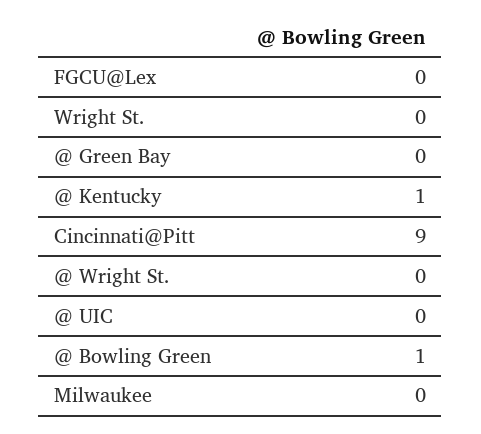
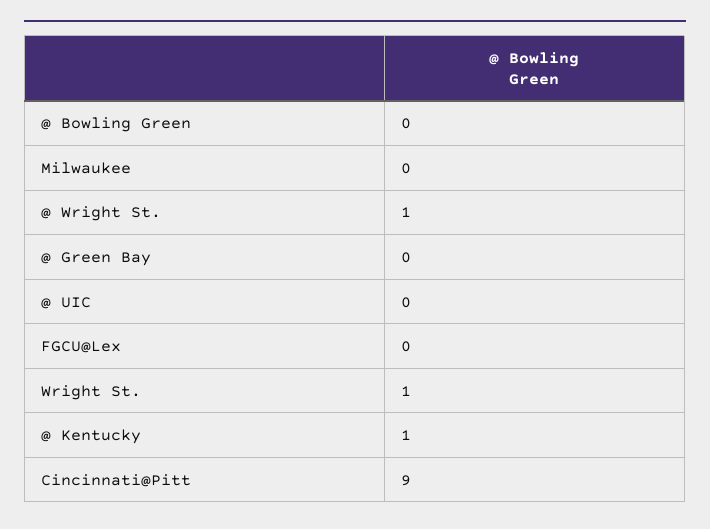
  {
    "FGCU@Lex": 0,
-   "Wright St.": 0,
+   "Wright St.": 1,
    "@ Green Bay": 0,
    "@ Kentucky": 1,
    "Cincinnati@Pitt": 9,
-   "@ Wright St.": 0,
+   "@ Wright St.": 1,
    "@ UIC": 0,
-   "@ Bowling Green": 1,
+   "@ Bowling Green": 0,
    "Milwaukee": 0
  }

